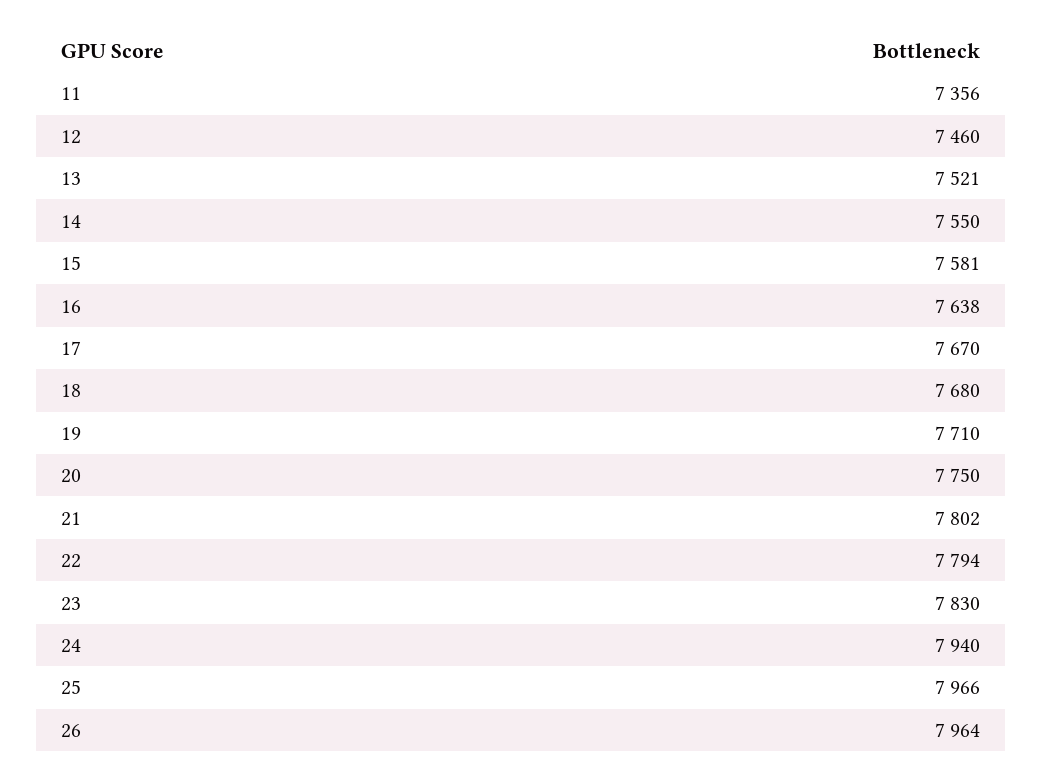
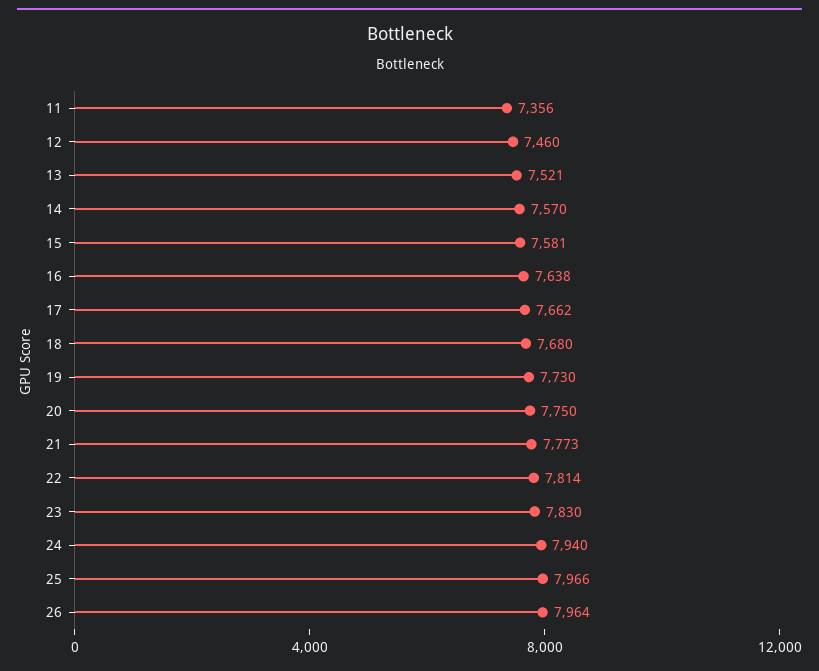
  {
    "11": 7356,
    "12": 7460,
    "13": 7521,
-   "14": 7550,
+   "14": 7570,
    "15": 7581,
    "16": 7638,
-   "17": 7670,
+   "17": 7662,
    "18": 7680,
-   "19": 7710,
+   "19": 7730,
    "20": 7750,
-   "21": 7802,
+   "21": 7773,
-   "22": 7794,
+   "22": 7814,
    "23": 7830,
    "24": 7940,
    "25": 7966,
    "26": 7964
  }

